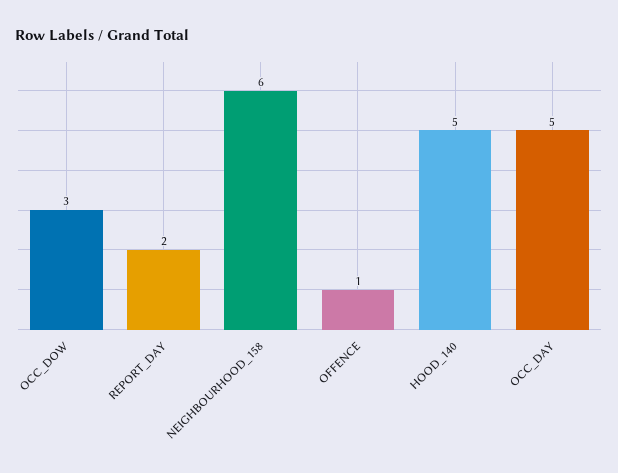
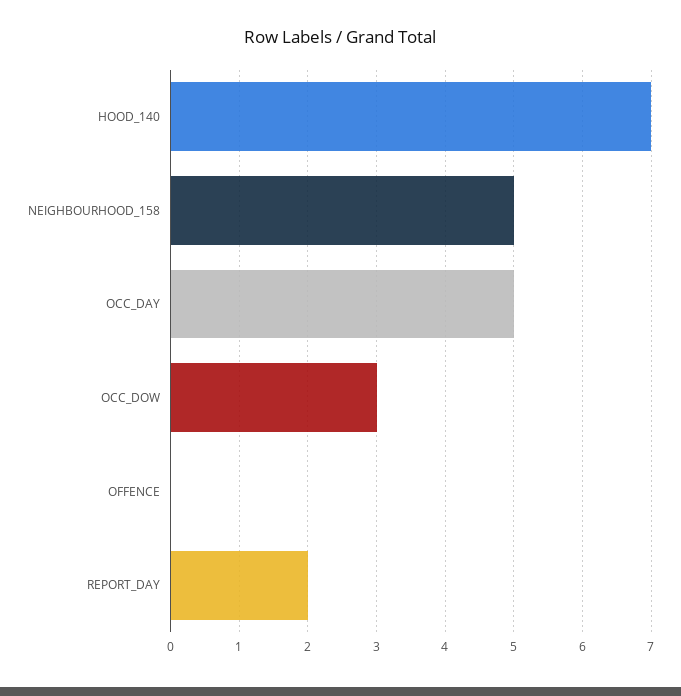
  {
    "OCC_DOW": 3,
    "REPORT_DAY": 2,
-   "NEIGHBOURHOOD_158": 6,
+   "NEIGHBOURHOOD_158": 5,
-   "OFFENCE": 1,
+   "OFFENCE": 0,
-   "HOOD_140": 5,
+   "HOOD_140": 7,
    "OCC_DAY": 5
  }

